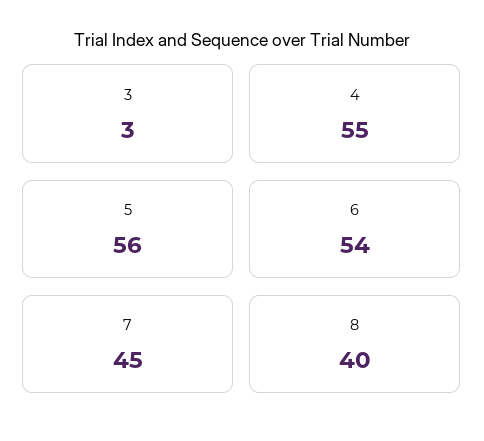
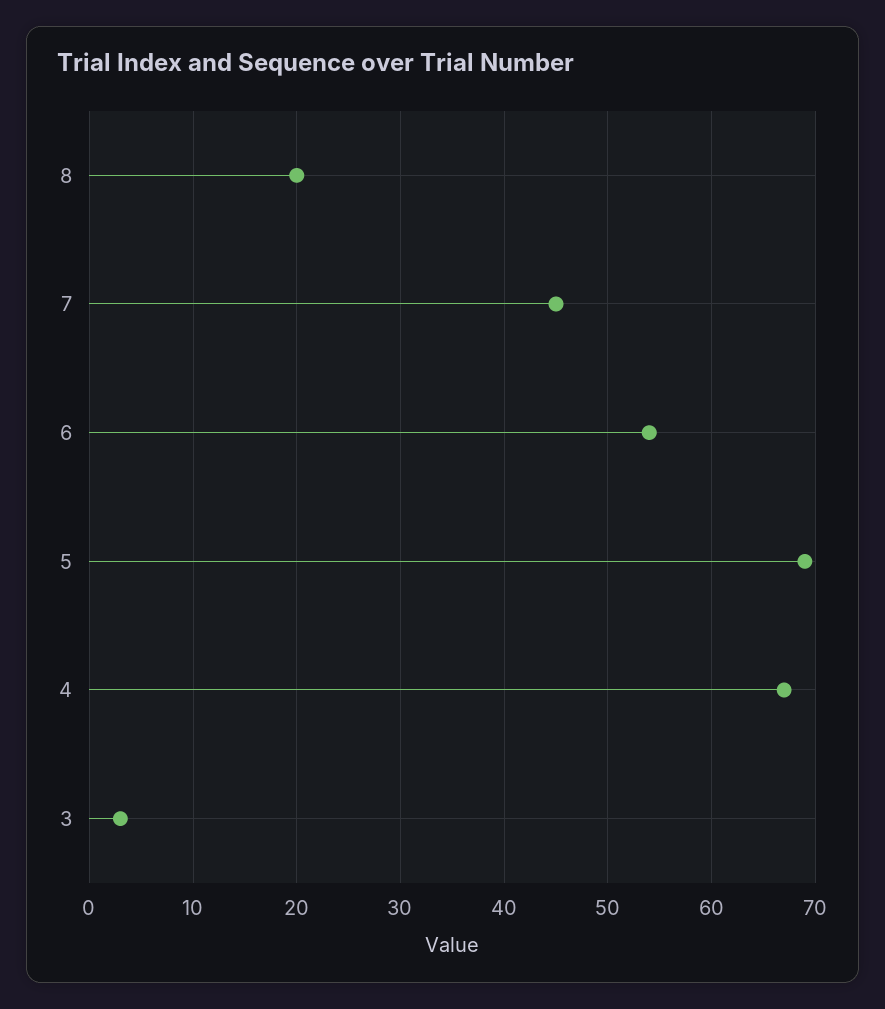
  {
    "3": 3,
-   "4": 55,
+   "4": 67,
-   "5": 56,
+   "5": 69,
    "6": 54,
    "7": 45,
-   "8": 40
+   "8": 20
  }

